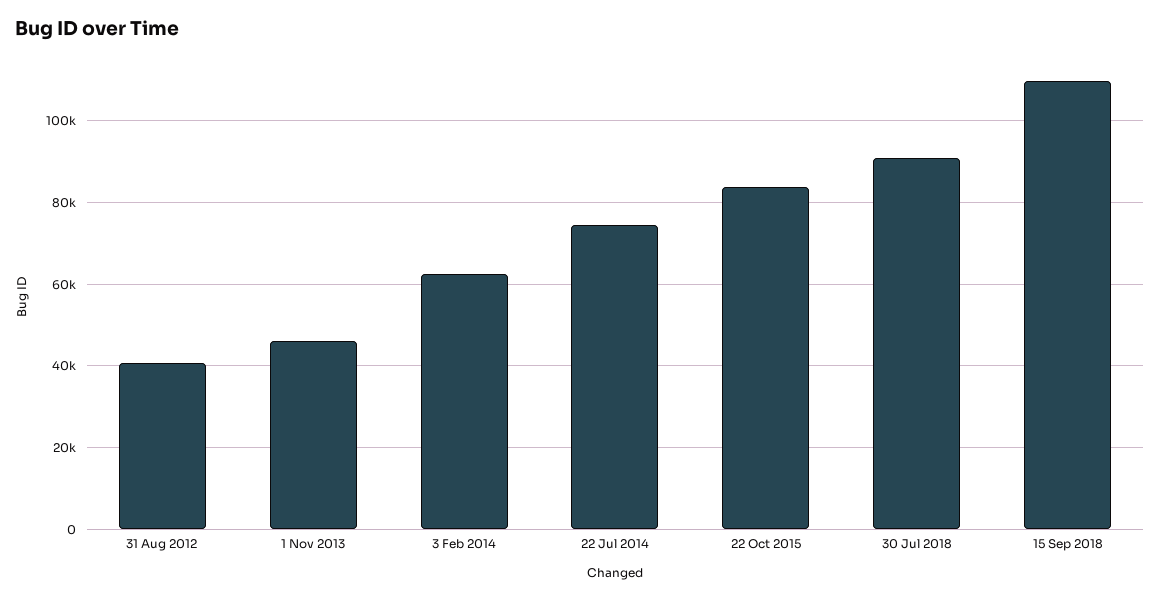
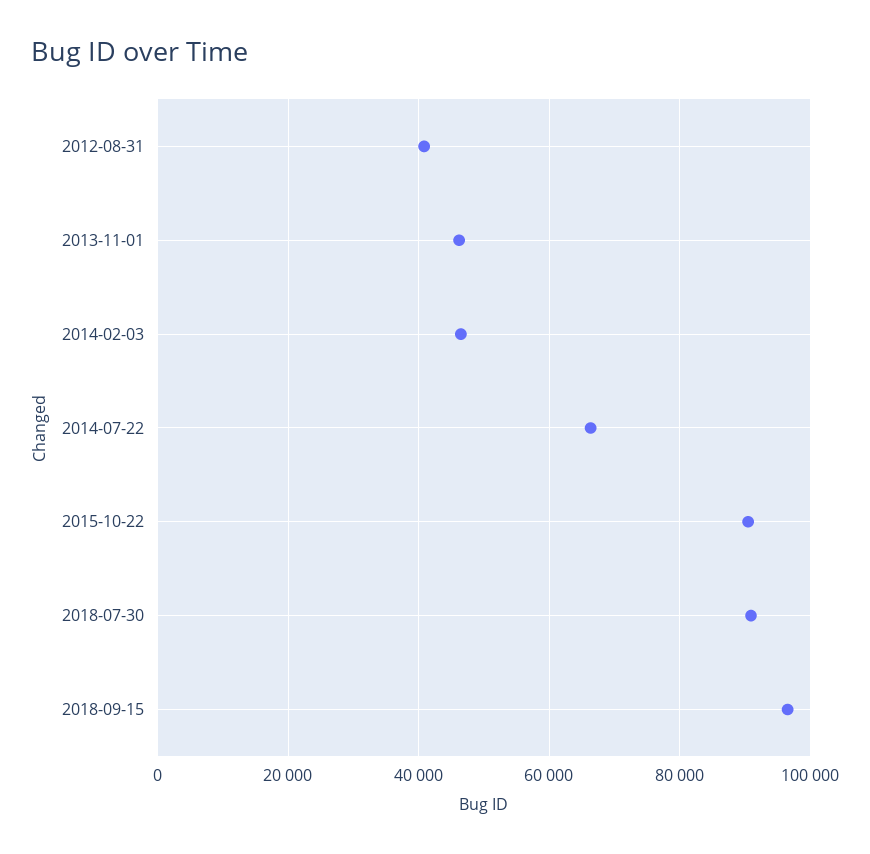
  {
    "31 Aug 2012": 40000,
    "1 Nov 2013": 46000,
-   "3 Feb 2014": 62000,
+   "3 Feb 2014": 46000,
-   "22 Jul 2014": 74000,
+   "22 Jul 2014": 66000,
-   "22 Oct 2015": 84000,
+   "22 Oct 2015": 90000,
    "30 Jul 2018": 90000,
-   "15 Sep 2018": 110000
+   "15 Sep 2018": 96000
  }

